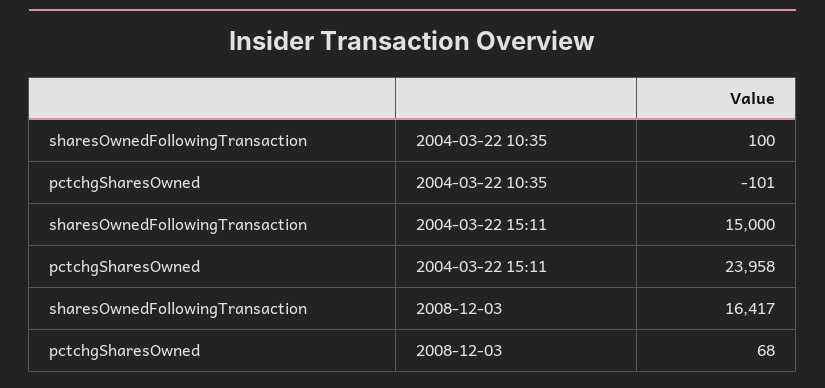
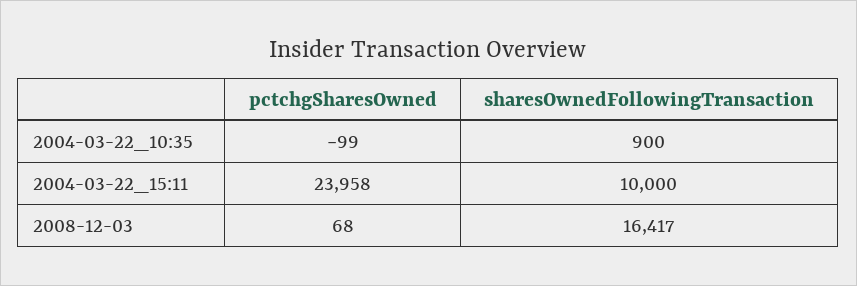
  {
    "sharesOwnedFollowingTransaction": {
-     "2004-03-22 10:35": 100,
+     "2004-03-22 10:35": 900,
-     "2004-03-22 15:11": 15000,
+     "2004-03-22 15:11": 10000,
      "2008-12-03": 16417
    },
    "pctchgSharesOwned": {
-     "2004-03-22 10:35": -101,
+     "2004-03-22 10:35": -99,
      "2004-03-22 15:11": 23958,
      "2008-12-03": 68
    }
  }

